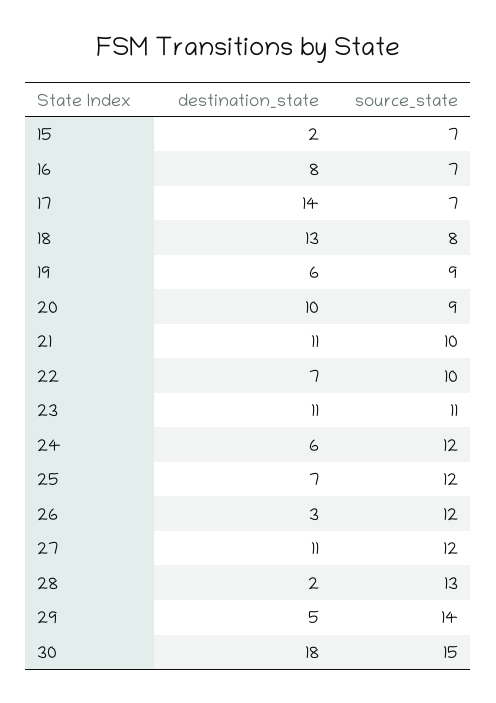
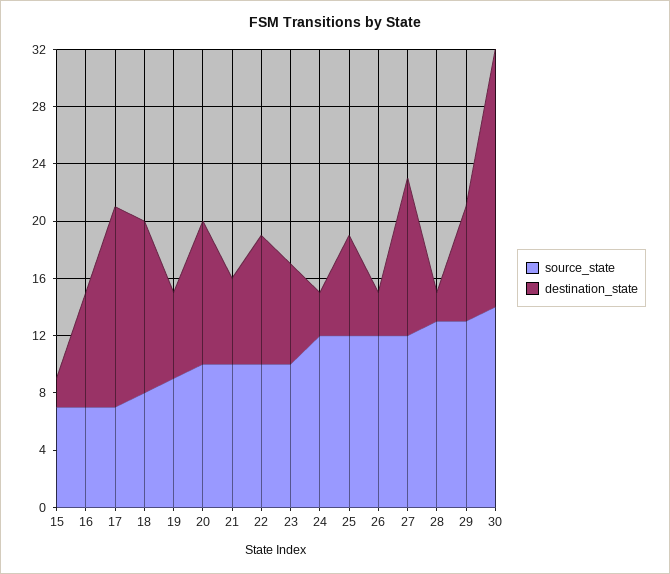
  {
    "destination_state": {
      "15": 2,
      "16": 8,
      "17": 14,
-     "18": 13,
+     "18": 12,
      "19": 6,
      "20": 10,
-     "21": 11,
+     "21": 6,
-     "22": 7,
+     "22": 9,
-     "23": 11,
+     "23": 7,
-     "24": 6,
+     "24": 3,
      "25": 7,
      "26": 3,
      "27": 11,
      "28": 2,
-     "29": 5,
+     "29": 8,
      "30": 18
    },
    "source_state": {
      "15": 7,
      "16": 7,
      "17": 7,
      "18": 8,
      "19": 9,
-     "20": 9,
+     "20": 10,
      "21": 10,
      "22": 10,
-     "23": 11,
+     "23": 10,
      "24": 12,
      "25": 12,
      "26": 12,
      "27": 12,
      "28": 13,
-     "29": 14,
+     "29": 13,
-     "30": 15
+     "30": 14
    }
  }

